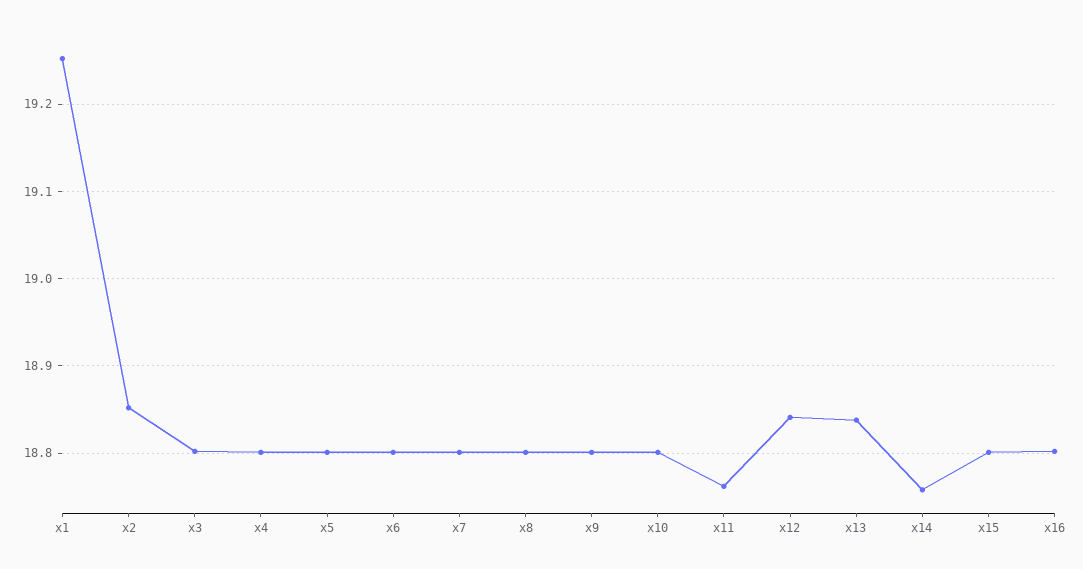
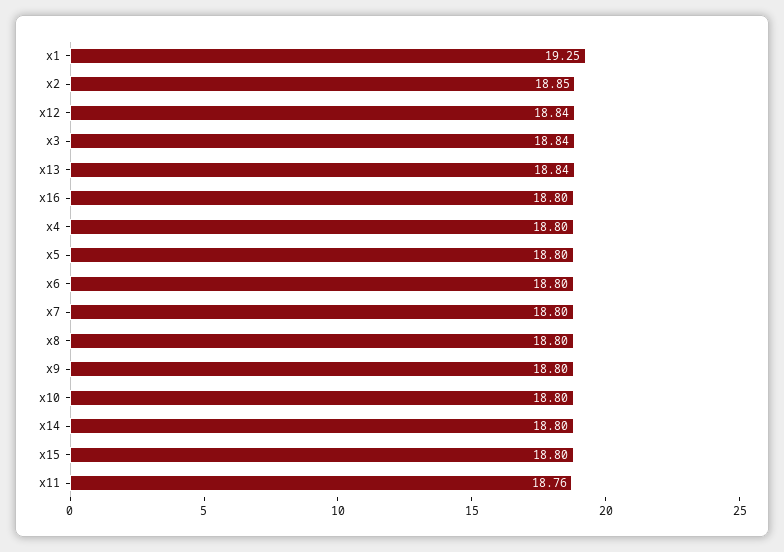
  {
    "x1": 19.25,
    "x2": 18.85,
-   "x3": 18.8,
+   "x3": 18.84,
    "x4": 18.8,
    "x5": 18.8,
    "x6": 18.8,
    "x7": 18.8,
    "x8": 18.8,
    "x9": 18.8,
    "x10": 18.8,
    "x11": 18.76,
    "x12": 18.84,
    "x13": 18.84,
-   "x14": 18.76,
+   "x14": 18.8,
    "x15": 18.8,
    "x16": 18.8
  }

